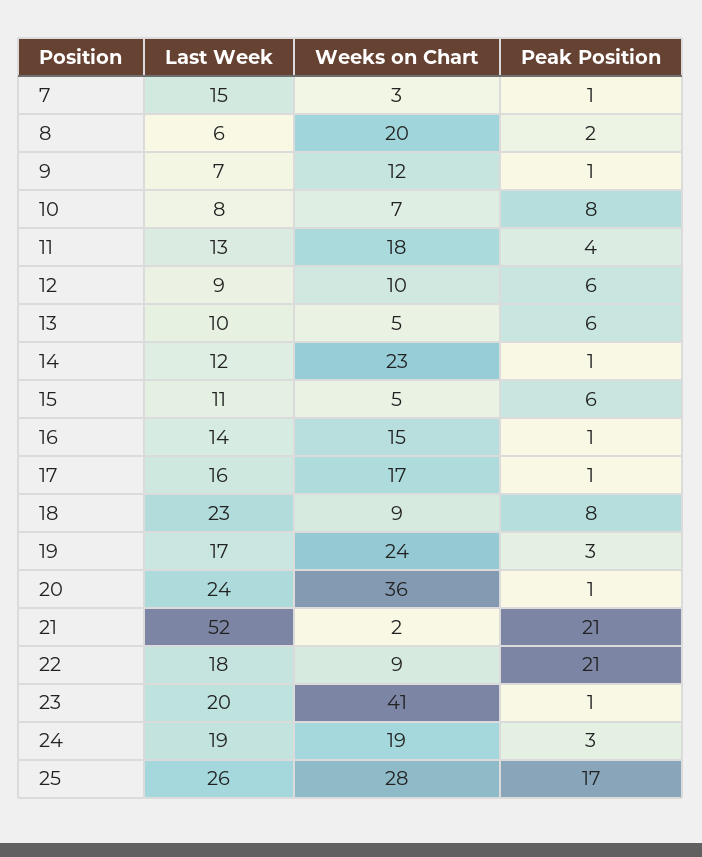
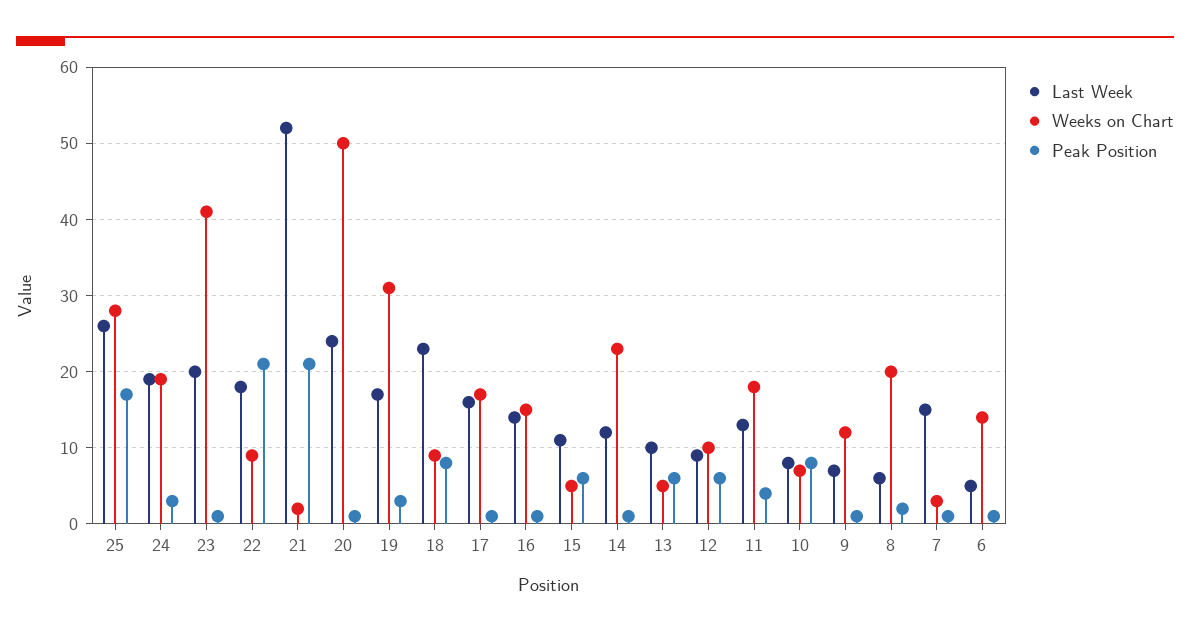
  {
    "Last Week": {
      "7": 15,
      "8": 6,
      "9": 7,
      "10": 8,
      "11": 13,
      "12": 9,
      "13": 10,
      "14": 12,
      "15": 11,
      "16": 14,
      "17": 16,
      "18": 23,
      "19": 17,
      "20": 24,
      "21": 52,
      "22": 18,
      "23": 20,
      "24": 19,
-     "25": 26
+     "25": 26,
+     "6": 5
    },
    "Weeks on Chart": {
      "7": 3,
      "8": 20,
      "9": 12,
      "10": 7,
      "11": 18,
      "12": 10,
      "13": 5,
      "14": 23,
      "15": 5,
      "16": 15,
      "17": 17,
      "18": 9,
-     "19": 24,
+     "19": 31,
-     "20": 36,
+     "20": 50,
      "21": 2,
      "22": 9,
      "23": 41,
      "24": 19,
-     "25": 28
+     "25": 28,
+     "6": 14
    },
    "Peak Position": {
      "7": 1,
      "8": 2,
      "9": 1,
      "10": 8,
      "11": 4,
      "12": 6,
      "13": 6,
      "14": 1,
      "15": 6,
      "16": 1,
      "17": 1,
      "18": 8,
      "19": 3,
      "20": 1,
      "21": 21,
      "22": 21,
      "23": 1,
      "24": 3,
-     "25": 17
+     "25": 17,
+     "6": 1
    }
  }

